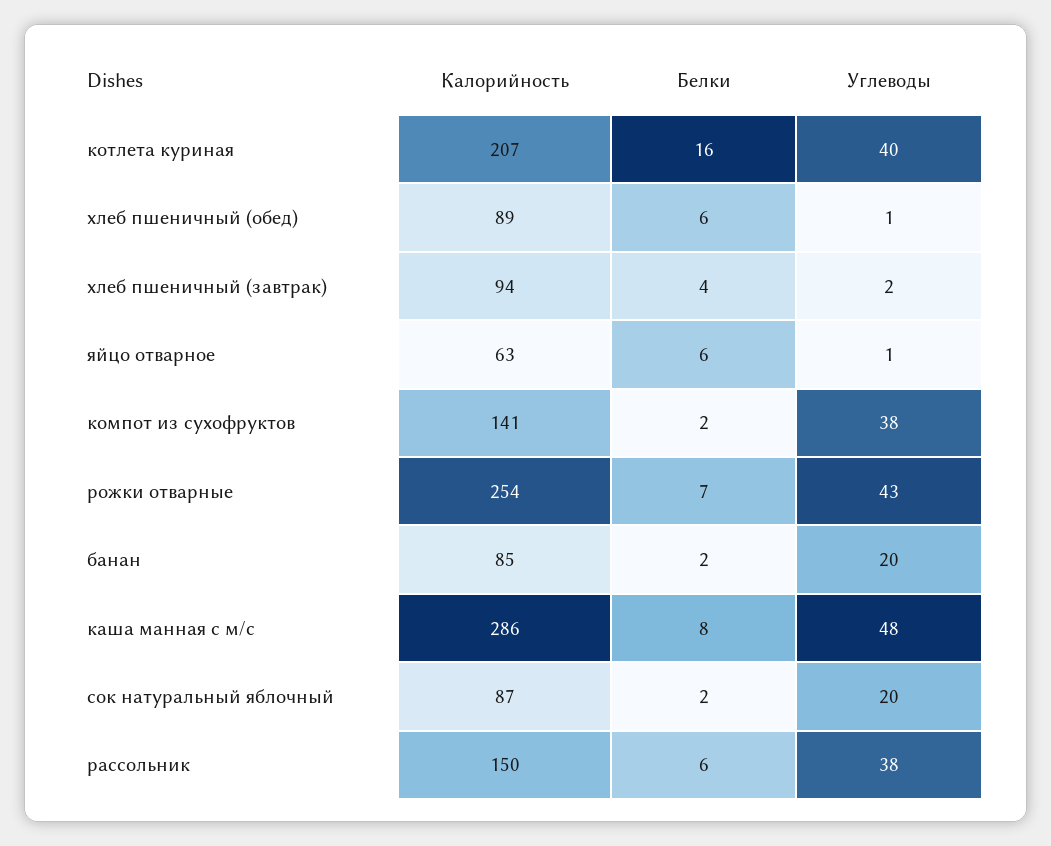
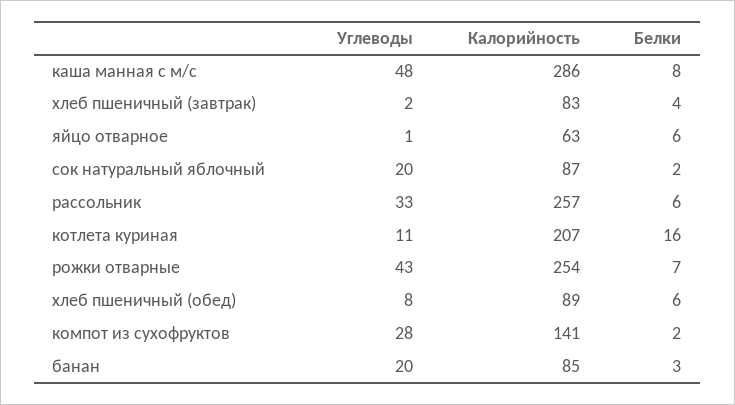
  {
    "Калорийность": {
      "котлета куриная": 207,
      "хлеб пшеничный (обед)": 89,
-     "хлеб пшеничный (завтрак)": 94,
+     "хлеб пшеничный (завтрак)": 83,
      "яйцо отварное": 63,
      "компот из сухофруктов": 141,
      "рожки отварные": 254,
      "банан": 85,
      "каша манная с м/с": 286,
      "сок натуральный яблочный": 87,
-     "рассольник": 150
+     "рассольник": 257
    },
    "Белки": {
      "котлета куриная": 16,
      "хлеб пшеничный (обед)": 6,
      "хлеб пшеничный (завтрак)": 4,
      "яйцо отварное": 6,
      "компот из сухофруктов": 2,
      "рожки отварные": 7,
-     "банан": 2,
+     "банан": 3,
      "каша манная с м/с": 8,
      "сок натуральный яблочный": 2,
      "рассольник": 6
    },
    "Углеводы": {
-     "котлета куриная": 40,
+     "котлета куриная": 11,
-     "хлеб пшеничный (обед)": 1,
+     "хлеб пшеничный (обед)": 8,
      "хлеб пшеничный (завтрак)": 2,
      "яйцо отварное": 1,
-     "компот из сухофруктов": 38,
+     "компот из сухофруктов": 28,
      "рожки отварные": 43,
      "банан": 20,
      "каша манная с м/с": 48,
      "сок натуральный яблочный": 20,
-     "рассольник": 38
+     "рассольник": 33
    }
  }

